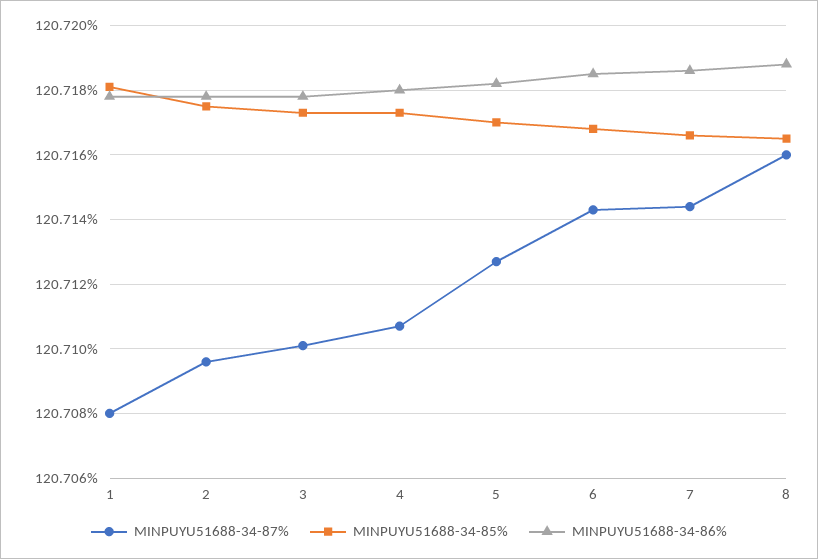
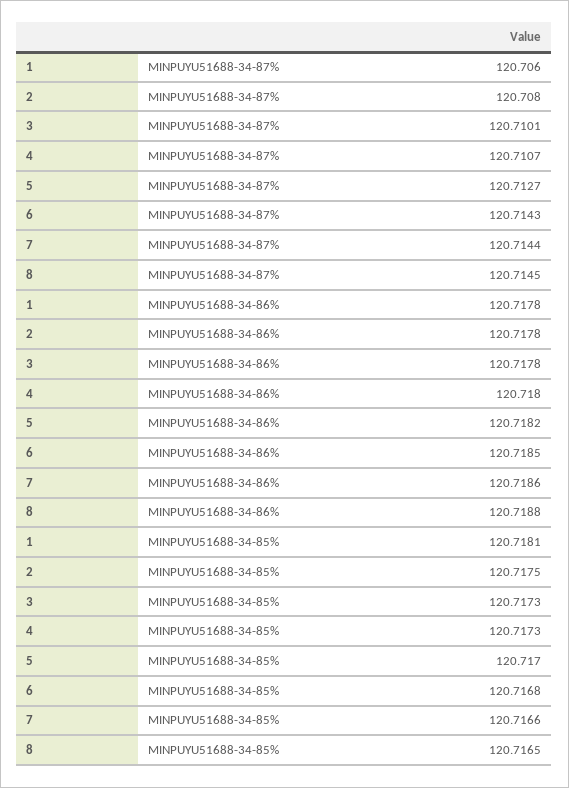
  {
    "MINPUYU51688-34-87%": {
-     "1": 120.708,
+     "1": 120.706,
-     "2": 120.7095,
+     "2": 120.708,
      "3": 120.7101,
      "4": 120.7107,
      "5": 120.7127,
      "6": 120.7143,
      "7": 120.7144,
-     "8": 120.716
+     "8": 120.7145
    },
    "MINPUYU51688-34-85%": {
      "1": 120.7181,
      "2": 120.7175,
      "3": 120.7173,
      "4": 120.7173,
      "5": 120.717,
      "6": 120.7168,
      "7": 120.7166,
      "8": 120.7165
    },
    "MINPUYU51688-34-86%": {
      "1": 120.7178,
      "2": 120.7178,
      "3": 120.7178,
      "4": 120.718,
      "5": 120.7182,
      "6": 120.7185,
      "7": 120.7186,
      "8": 120.7188
    }
  }

